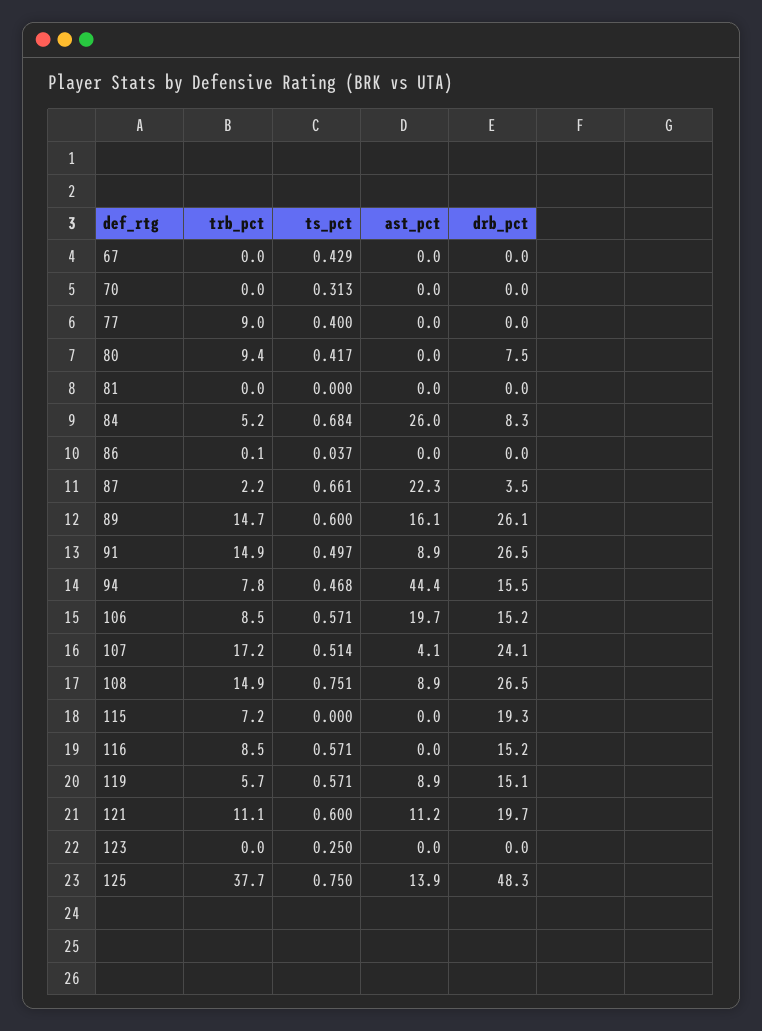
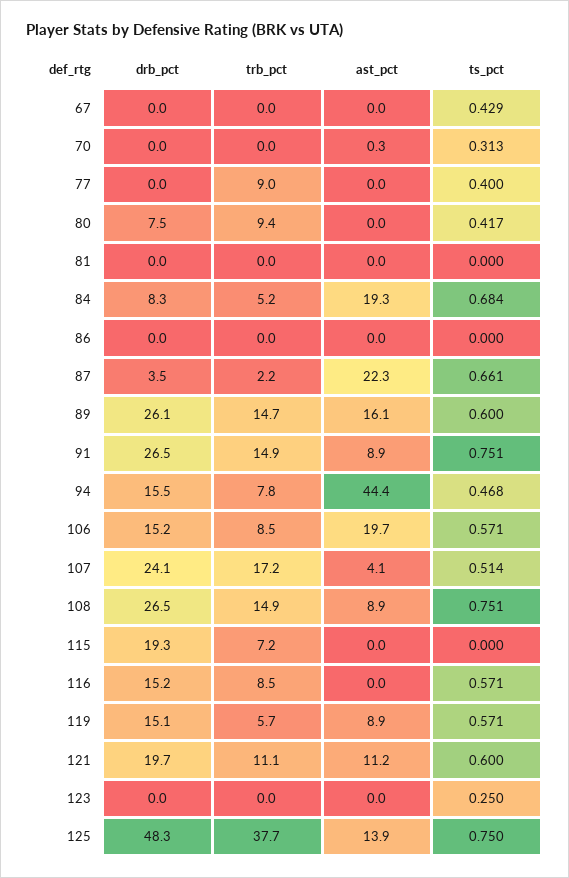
  {
    "trb_pct": {
      "67": 0,
      "70": 0,
      "77": 9,
      "80": 9.4,
      "81": 0,
      "84": 5.2,
-     "86": 0.1,
+     "86": 0,
      "87": 2.2,
      "89": 14.7,
      "91": 14.9,
      "94": 7.8,
      "106": 8.5,
      "107": 17.2,
      "108": 14.9,
      "115": 7.2,
      "116": 8.5,
      "119": 5.7,
      "121": 11.1,
      "123": 0,
      "125": 37.7
    },
    "ts_pct": {
      "67": 0.429,
      "70": 0.313,
      "77": 0.4,
      "80": 0.417,
      "81": 0,
      "84": 0.684,
-     "86": 0.037,
+     "86": 0,
      "87": 0.661,
      "89": 0.6,
-     "91": 0.497,
+     "91": 0.751,
      "94": 0.468,
      "106": 0.571,
      "107": 0.514,
      "108": 0.751,
      "115": 0,
      "116": 0.571,
      "119": 0.571,
      "121": 0.6,
      "123": 0.25,
      "125": 0.75
    },
    "ast_pct": {
      "67": 0,
-     "70": 0,
+     "70": 0.3,
      "77": 0,
      "80": 0,
      "81": 0,
-     "84": 26,
+     "84": 19.3,
      "86": 0,
      "87": 22.3,
      "89": 16.1,
      "91": 8.9,
      "94": 44.4,
      "106": 19.7,
      "107": 4.1,
      "108": 8.9,
      "115": 0,
      "116": 0,
      "119": 8.9,
      "121": 11.2,
      "123": 0,
      "125": 13.9
    },
    "drb_pct": {
      "67": 0,
      "70": 0,
      "77": 0,
      "80": 7.5,
      "81": 0,
      "84": 8.3,
      "86": 0,
      "87": 3.5,
      "89": 26.1,
      "91": 26.5,
      "94": 15.5,
      "106": 15.2,
      "107": 24.1,
      "108": 26.5,
      "115": 19.3,
      "116": 15.2,
      "119": 15.1,
      "121": 19.7,
      "123": 0,
      "125": 48.3
    }
  }

